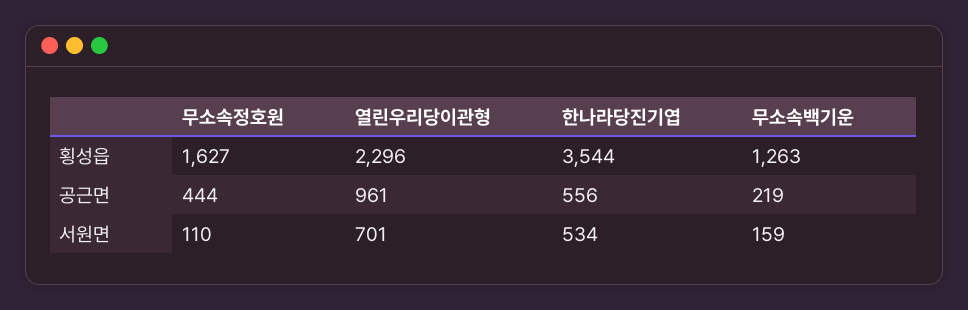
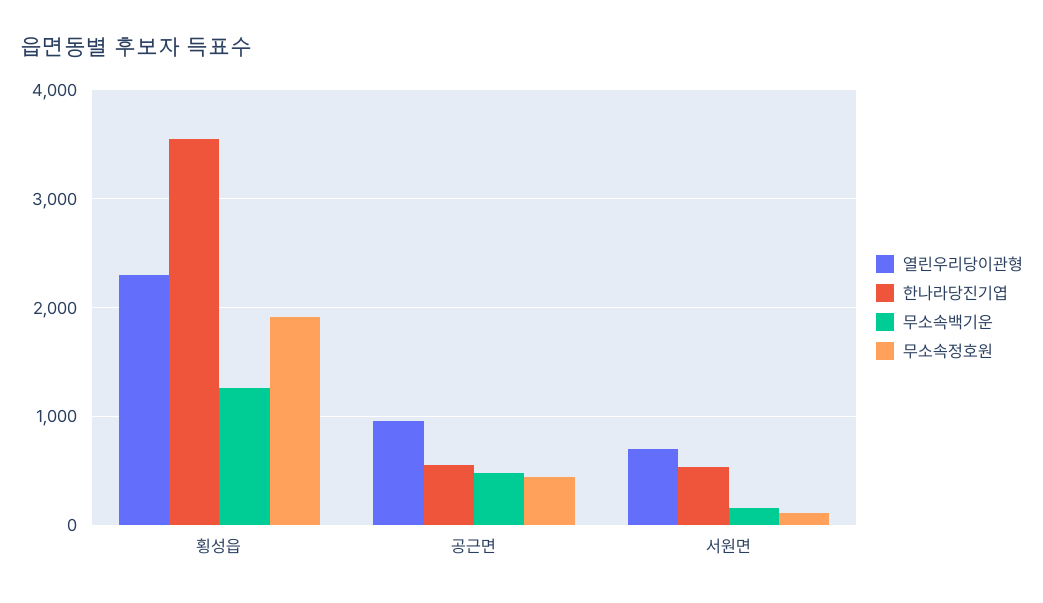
  {
    "무소속정호원": {
-     "횡성읍": 1627,
+     "횡성읍": 1900,
      "공근면": 444,
      "서원면": 110
    },
    "열린우리당이관형": {
      "횡성읍": 2296,
      "공근면": 961,
      "서원면": 701
    },
    "한나라당진기엽": {
      "횡성읍": 3544,
      "공근면": 556,
      "서원면": 534
    },
    "무소속백기운": {
      "횡성읍": 1263,
-     "공근면": 219,
+     "공근면": 500,
      "서원면": 159
    }
  }

